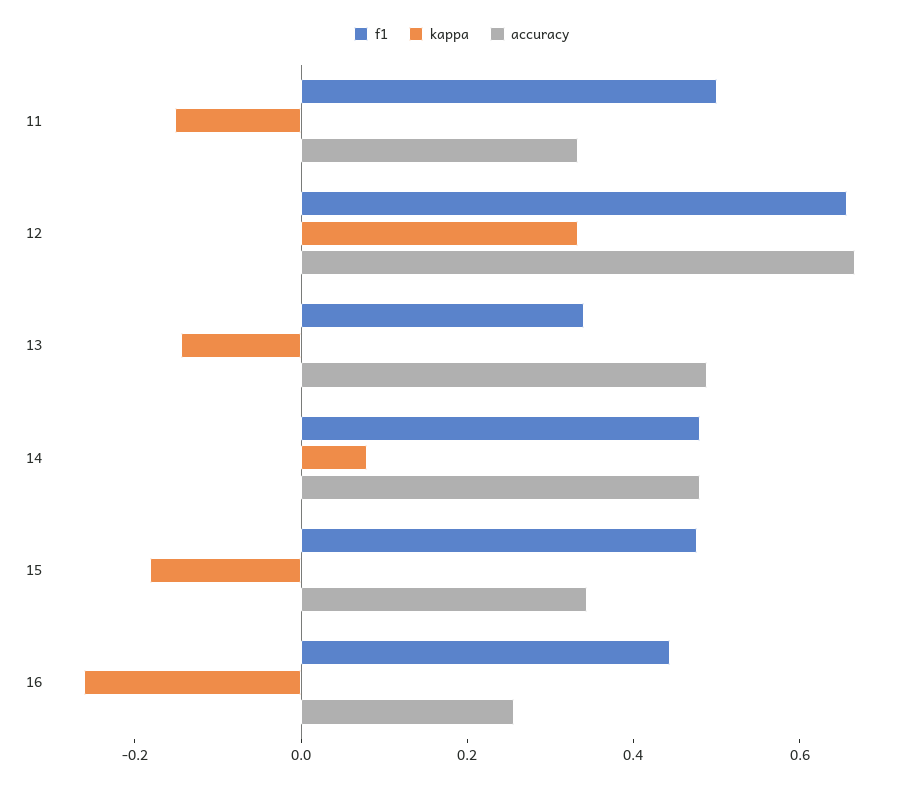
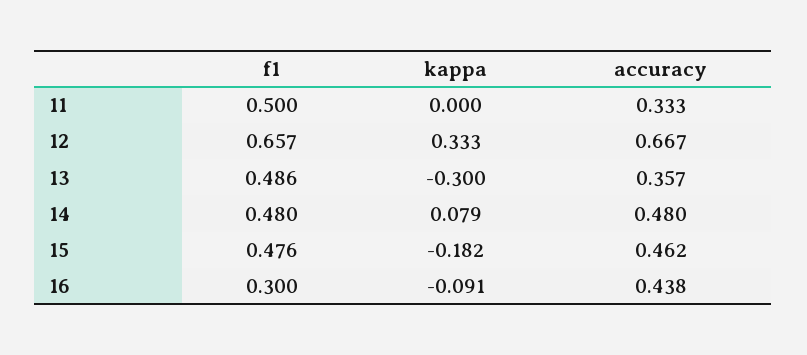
  {
    "f1": {
      "11": 0.5,
      "12": 0.657,
-     "13": 0.35,
+     "13": 0.486,
      "14": 0.48,
      "15": 0.476,
-     "16": 0.45
+     "16": 0.3
    },
    "kappa": {
-     "11": -0.15,
+     "11": 0,
      "12": 0.333,
-     "13": -0.15,
+     "13": -0.3,
      "14": 0.079,
      "15": -0.182,
-     "16": -0.25
+     "16": -0.091
    },
    "accuracy": {
      "11": 0.333,
      "12": 0.667,
-     "13": 0.5,
+     "13": 0.357,
      "14": 0.48,
-     "15": 0.35,
+     "15": 0.462,
-     "16": 0.25
+     "16": 0.438
    }
  }

